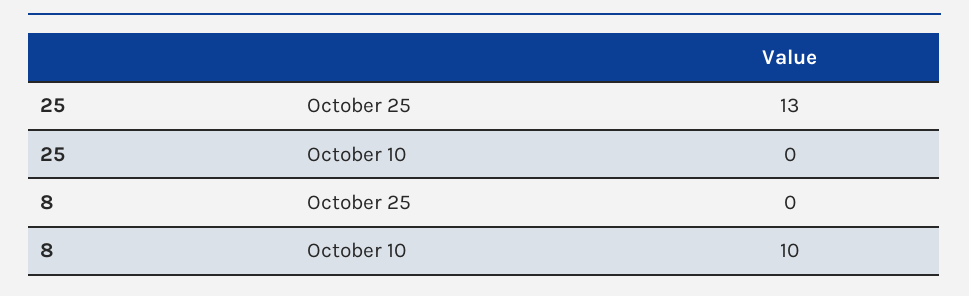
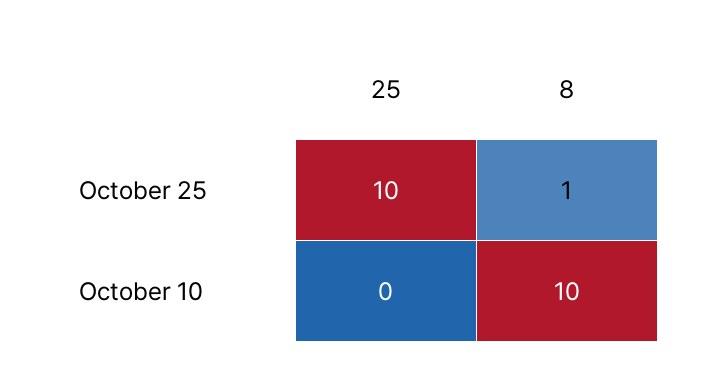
  {
    "25": {
-     "October 25": 13,
+     "October 25": 10,
      "October 10": 0
    },
    "8": {
-     "October 25": 0,
+     "October 25": 1,
      "October 10": 10
    }
  }

